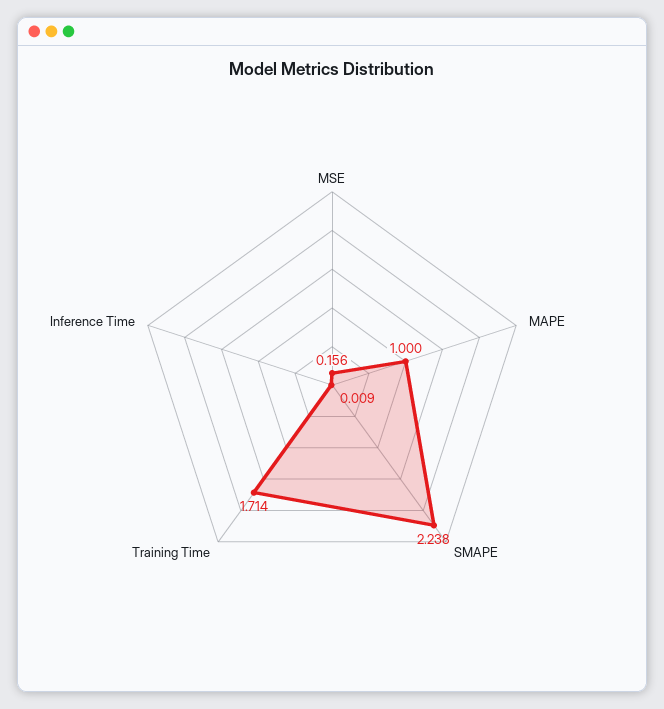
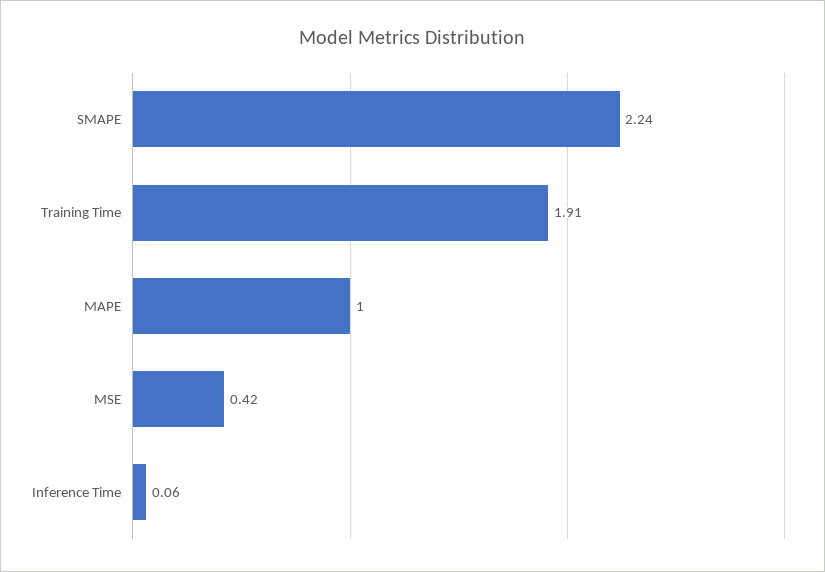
  {
-   "MSE": 0.156,
+   "MSE": 0.42,
    "MAPE": 1,
    "SMAPE": 2.238,
-   "Training Time": 1.714,
+   "Training Time": 1.91,
-   "Inference Time": 0.009
+   "Inference Time": 0.06
  }

